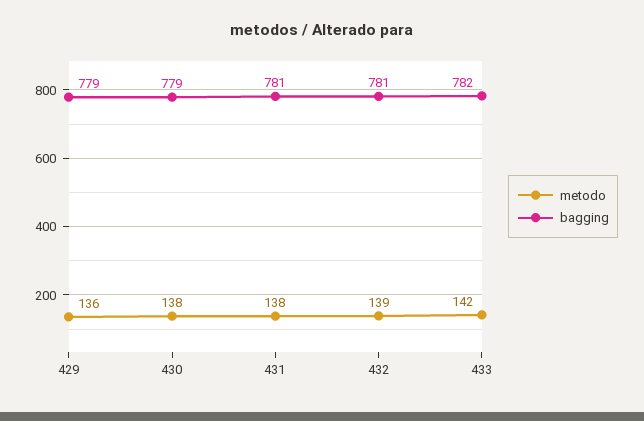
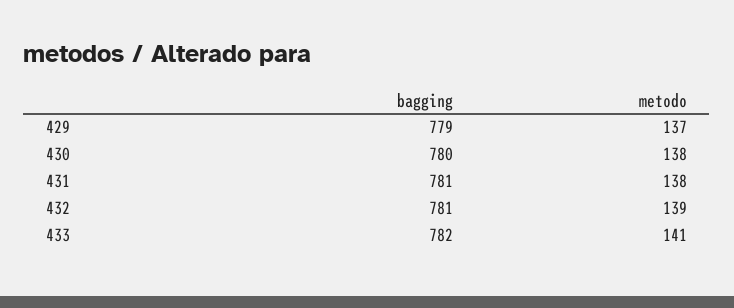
  {
    "metodo": {
-     "429": 136,
+     "429": 137,
      "430": 138,
      "431": 138,
      "432": 139,
-     "433": 142
+     "433": 141
    },
    "bagging": {
      "429": 779,
-     "430": 779,
+     "430": 780,
      "431": 781,
      "432": 781,
      "433": 782
    }
  }

